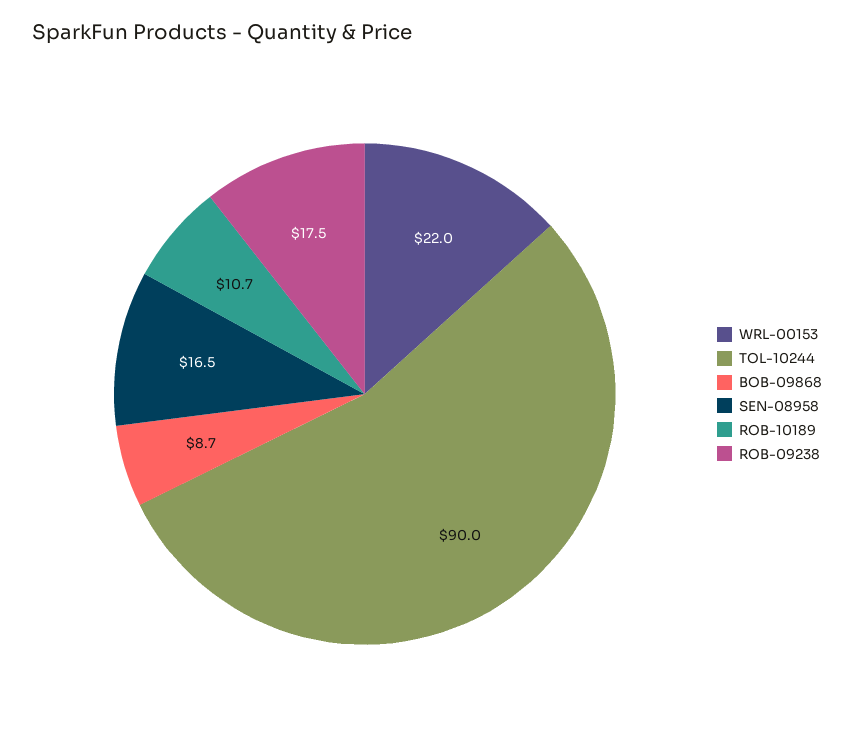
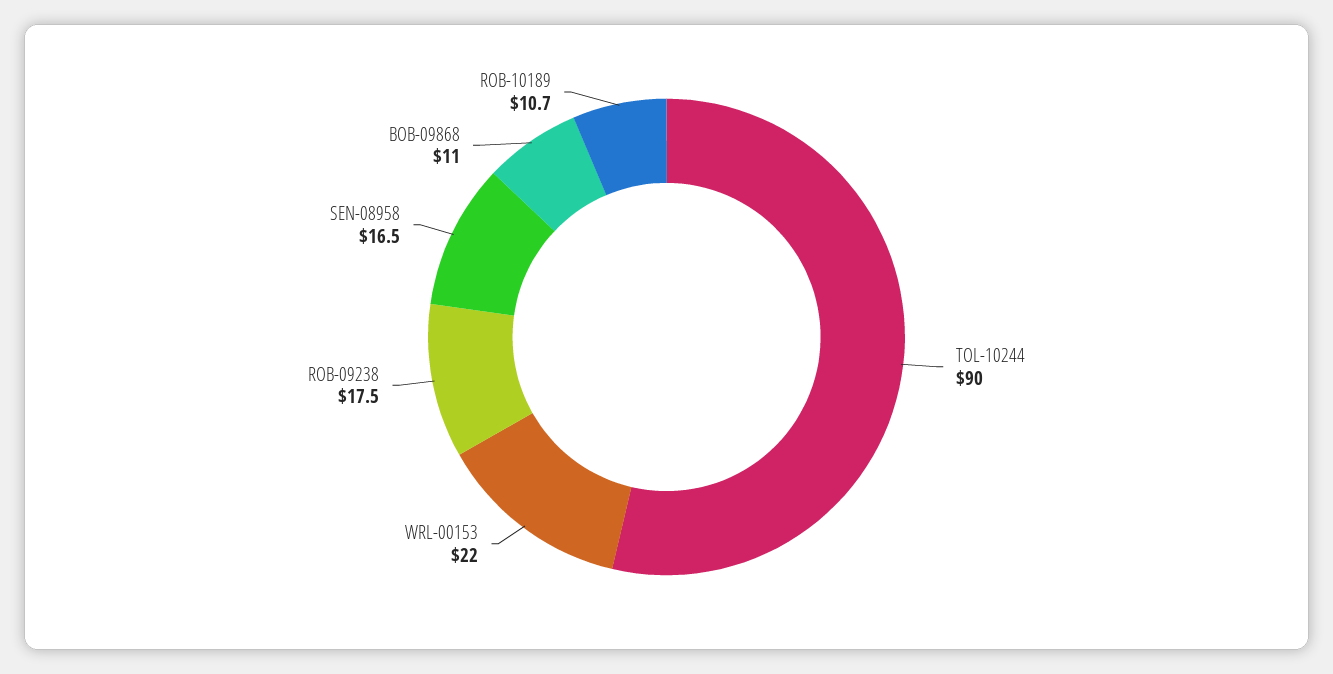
  {
    "WRL-00153": 22,
    "TOL-10244": 90,
-   "BOB-09868": 8.7,
+   "BOB-09868": 11,
    "SEN-08958": 16.5,
    "ROB-10189": 10.7,
    "ROB-09238": 17.5
  }

